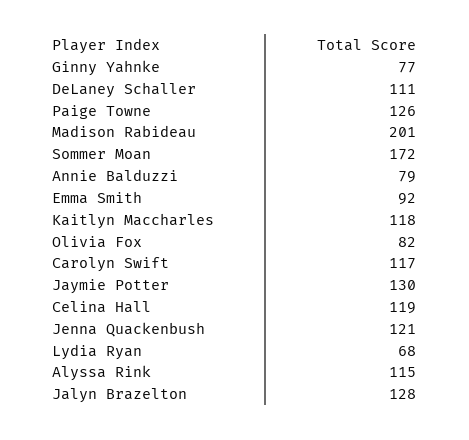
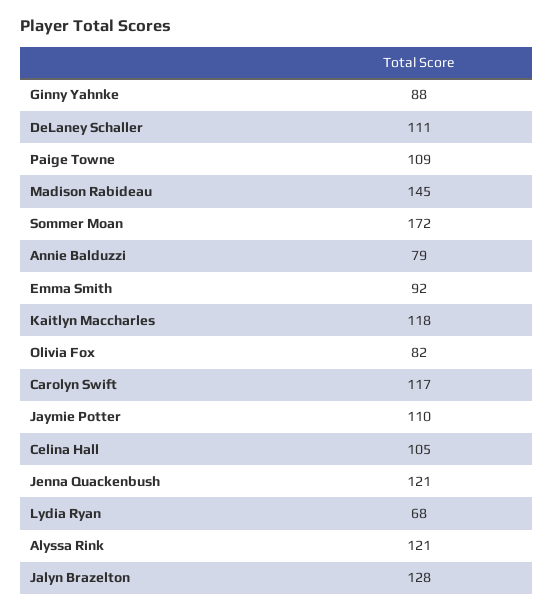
  {
-   "Ginny Yahnke": 77,
+   "Ginny Yahnke": 88,
    "DeLaney Schaller": 111,
-   "Paige Towne": 126,
+   "Paige Towne": 109,
-   "Madison Rabideau": 201,
+   "Madison Rabideau": 145,
    "Sommer Moan": 172,
    "Annie Balduzzi": 79,
    "Emma Smith": 92,
    "Kaitlyn Maccharles": 118,
    "Olivia Fox": 82,
    "Carolyn Swift": 117,
-   "Jaymie Potter": 130,
+   "Jaymie Potter": 110,
-   "Celina Hall": 119,
+   "Celina Hall": 105,
    "Jenna Quackenbush": 121,
    "Lydia Ryan": 68,
-   "Alyssa Rink": 115,
+   "Alyssa Rink": 121,
    "Jalyn Brazelton": 128
  }

